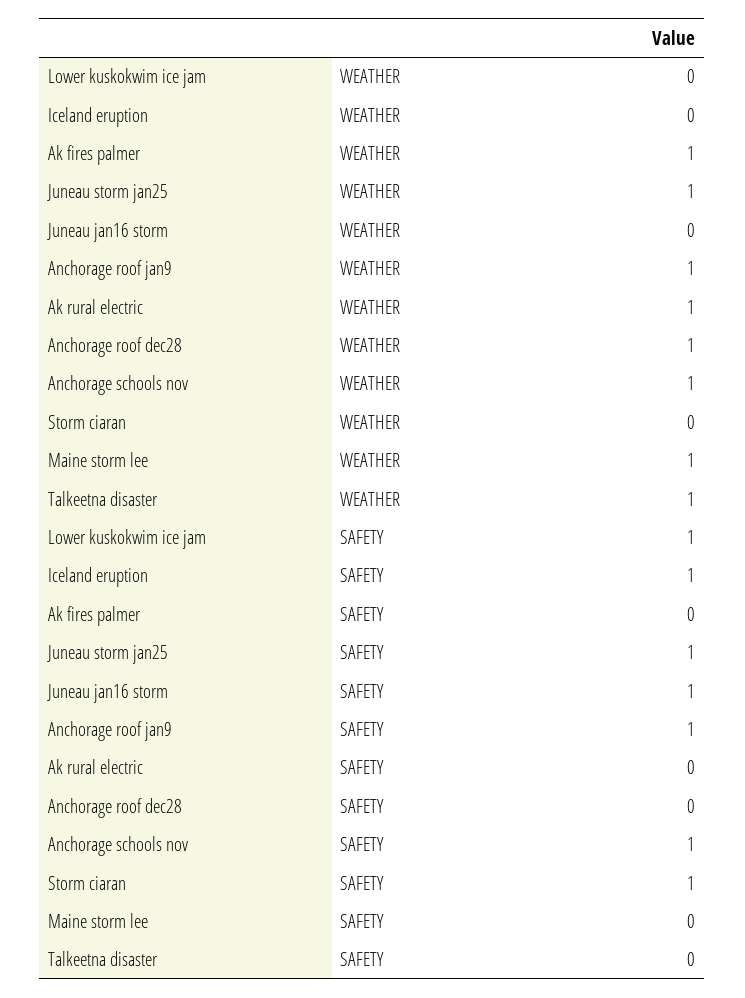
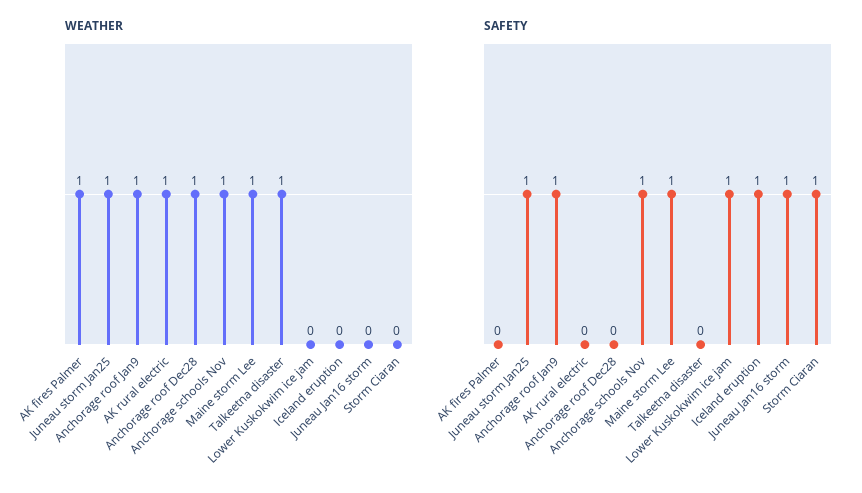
  {
    "WEATHER": {
      "Lower kuskokwim ice jam": 0,
      "Iceland eruption": 0,
      "Ak fires palmer": 1,
      "Juneau storm jan25": 1,
      "Juneau jan16 storm": 0,
      "Anchorage roof jan9": 1,
      "Ak rural electric": 1,
      "Anchorage roof dec28": 1,
      "Anchorage schools nov": 1,
      "Storm ciaran": 0,
      "Maine storm lee": 1,
      "Talkeetna disaster": 1
    },
    "SAFETY": {
      "Lower kuskokwim ice jam": 1,
      "Iceland eruption": 1,
      "Ak fires palmer": 0,
      "Juneau storm jan25": 1,
      "Juneau jan16 storm": 1,
      "Anchorage roof jan9": 1,
      "Ak rural electric": 0,
      "Anchorage roof dec28": 0,
      "Anchorage schools nov": 1,
      "Storm ciaran": 1,
-     "Maine storm lee": 0,
+     "Maine storm lee": 1,
      "Talkeetna disaster": 0
    }
  }

